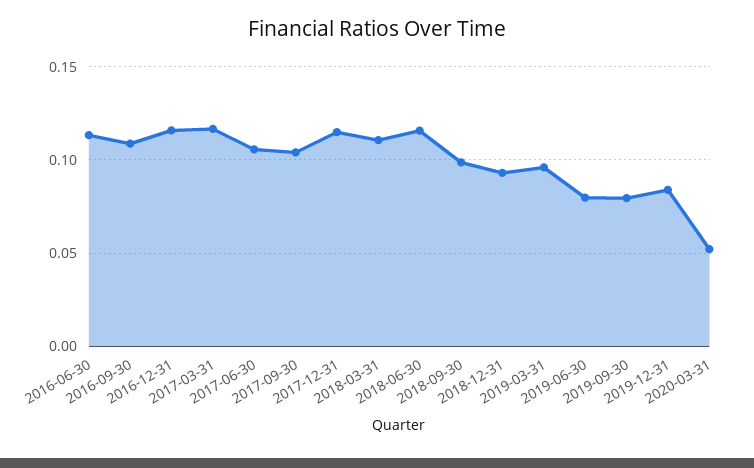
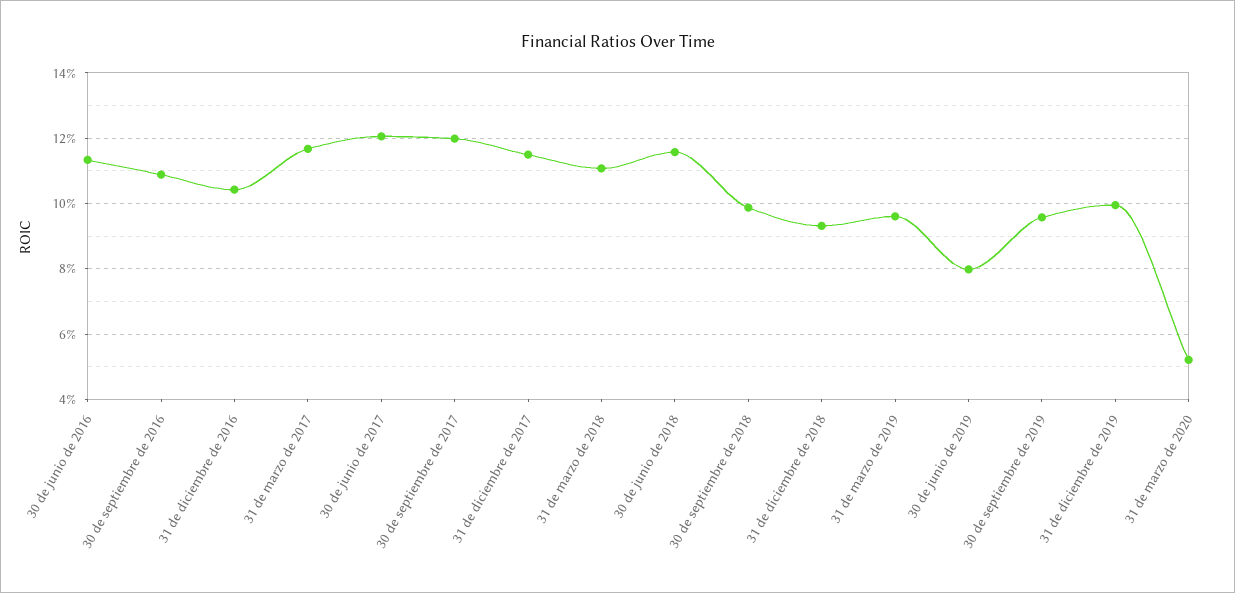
  {
    "2016-06-30": 0.114,
    "2016-09-30": 0.108,
-   "2016-12-31": 0.115,
+   "2016-12-31": 0.104,
    "2017-03-31": 0.116,
-   "2017-06-30": 0.105,
+   "2017-06-30": 0.12,
-   "2017-09-30": 0.105,
+   "2017-09-30": 0.12,
    "2017-12-31": 0.114,
    "2018-03-31": 0.11,
    "2018-06-30": 0.116,
    "2018-09-30": 0.098,
    "2018-12-31": 0.094,
    "2019-03-31": 0.096,
    "2019-06-30": 0.08,
-   "2019-09-30": 0.08,
+   "2019-09-30": 0.096,
-   "2019-12-31": 0.085,
+   "2019-12-31": 0.1,
    "2020-03-31": 0.052
  }

